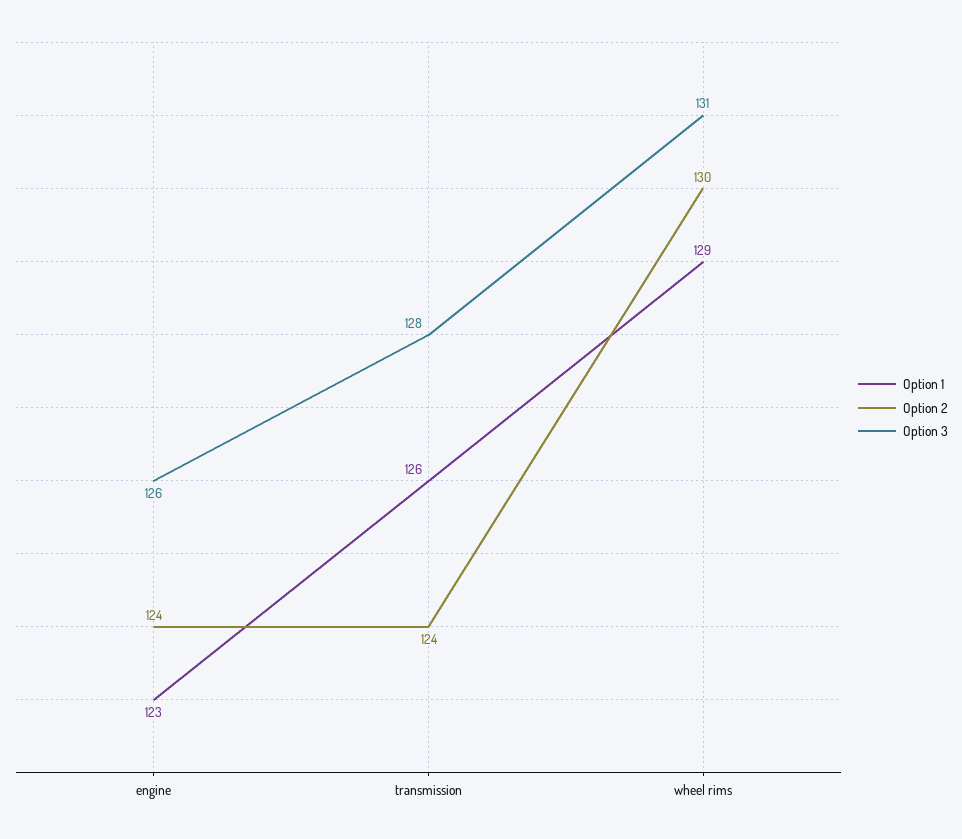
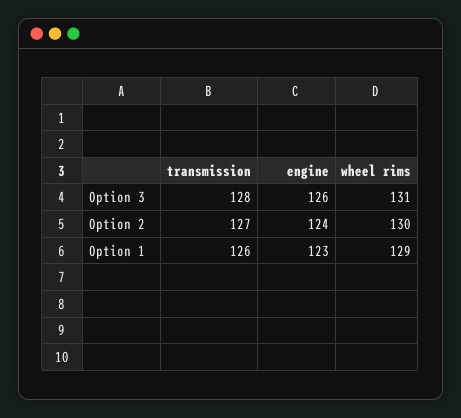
  {
    "Option 1": {
      "engine": 123,
      "transmission": 126,
      "wheel rims": 129
    },
    "Option 2": {
      "engine": 124,
-     "transmission": 124,
+     "transmission": 127,
      "wheel rims": 130
    },
    "Option 3": {
      "engine": 126,
      "transmission": 128,
      "wheel rims": 131
    }
  }

